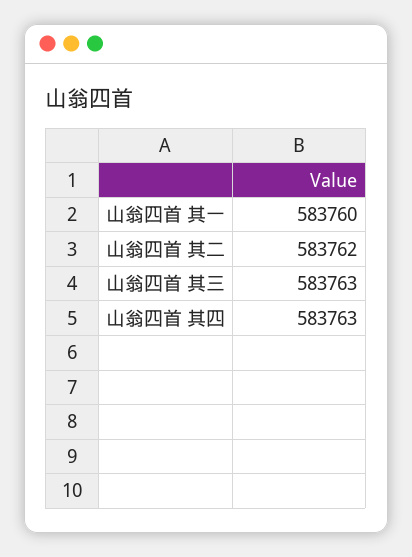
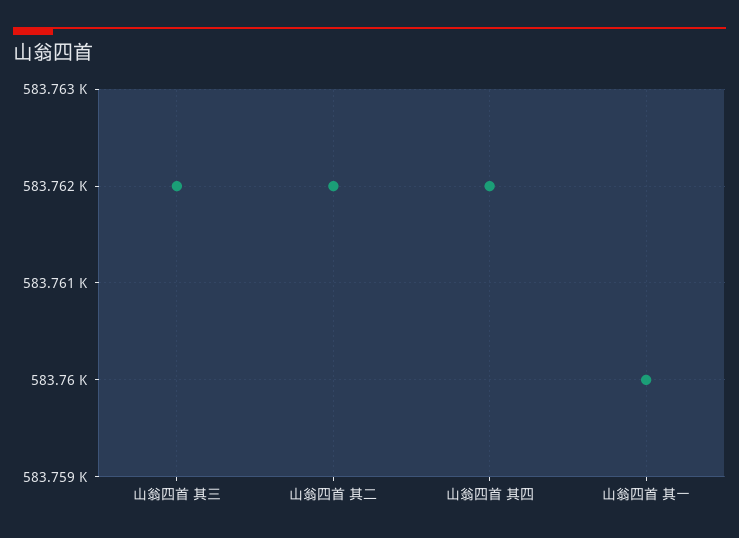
  {
    "山翁四首 其一": 583760,
    "山翁四首 其二": 583762,
-   "山翁四首 其三": 583763,
+   "山翁四首 其三": 583762,
-   "山翁四首 其四": 583763
+   "山翁四首 其四": 583762
  }

